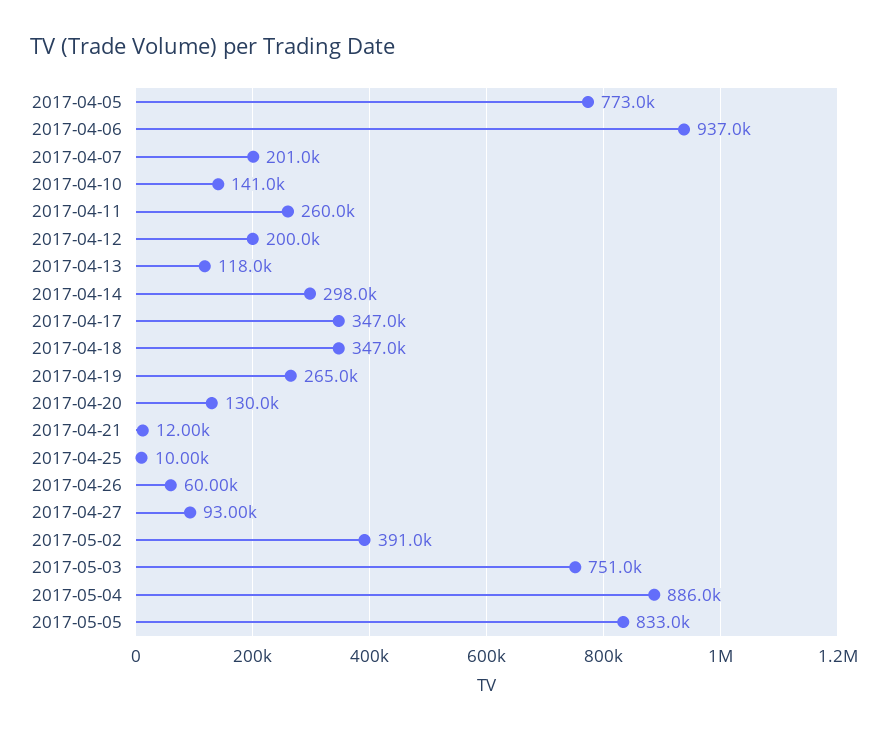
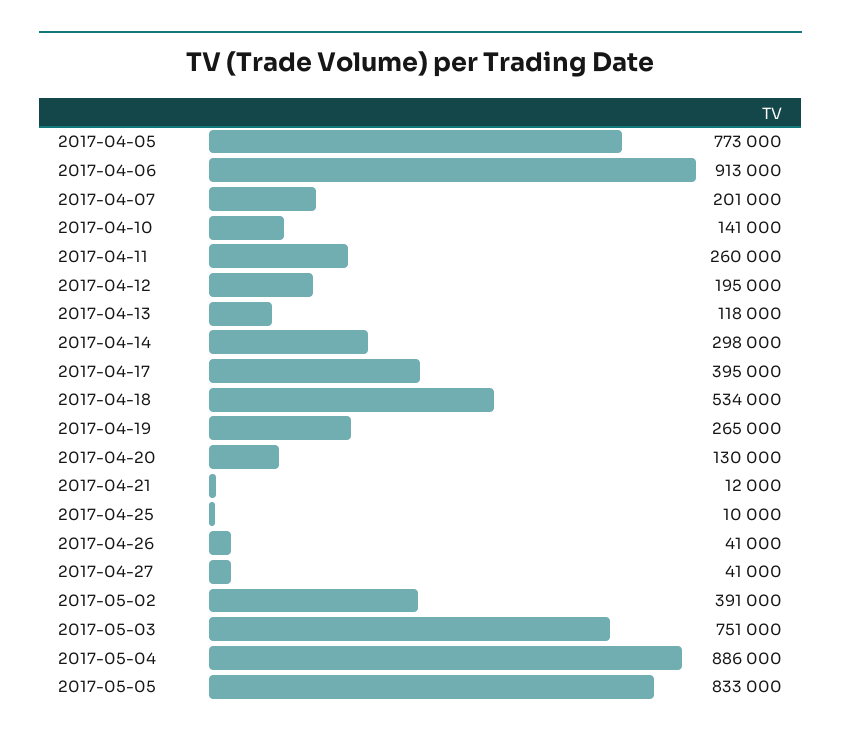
  {
    "2017-04-05": 773000,
-   "2017-04-06": 937000,
+   "2017-04-06": 913000,
    "2017-04-07": 201000,
    "2017-04-10": 141000,
    "2017-04-11": 260000,
-   "2017-04-12": 200000,
+   "2017-04-12": 195000,
    "2017-04-13": 118000,
    "2017-04-14": 298000,
-   "2017-04-17": 347000,
+   "2017-04-17": 395000,
-   "2017-04-18": 347000,
+   "2017-04-18": 534000,
    "2017-04-19": 265000,
    "2017-04-20": 130000,
    "2017-04-21": 12000,
    "2017-04-25": 10000,
-   "2017-04-26": 60000,
+   "2017-04-26": 41000,
-   "2017-04-27": 93000,
+   "2017-04-27": 41000,
    "2017-05-02": 391000,
    "2017-05-03": 751000,
    "2017-05-04": 886000,
    "2017-05-05": 833000
  }

